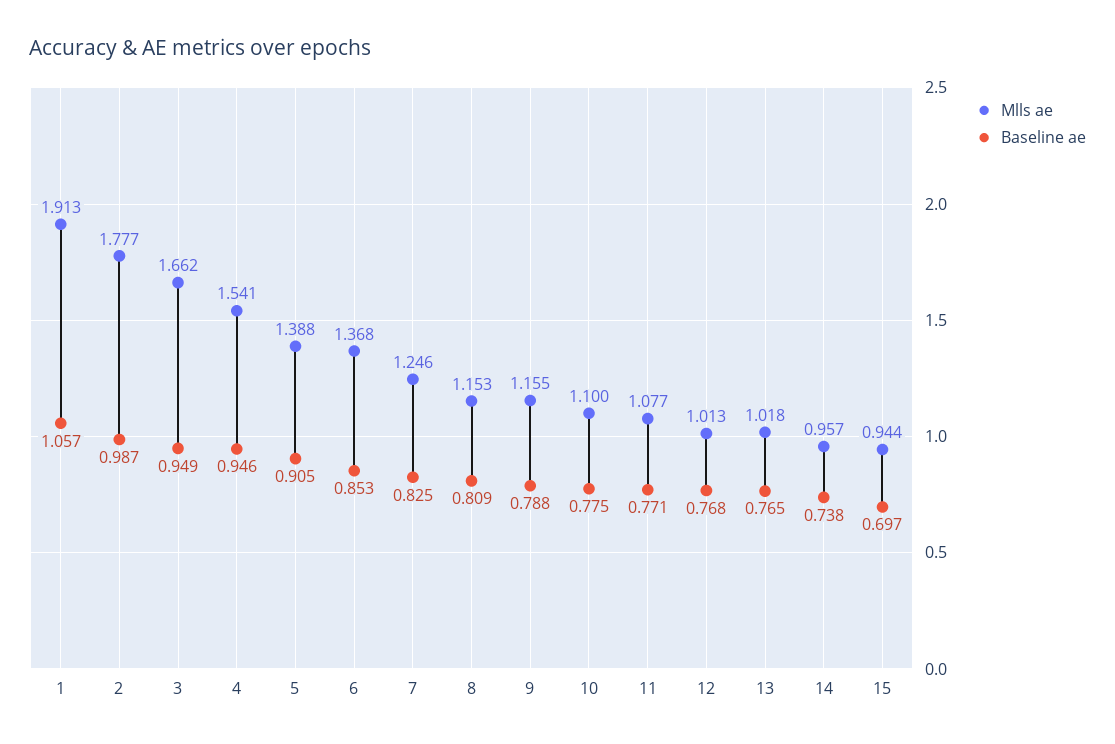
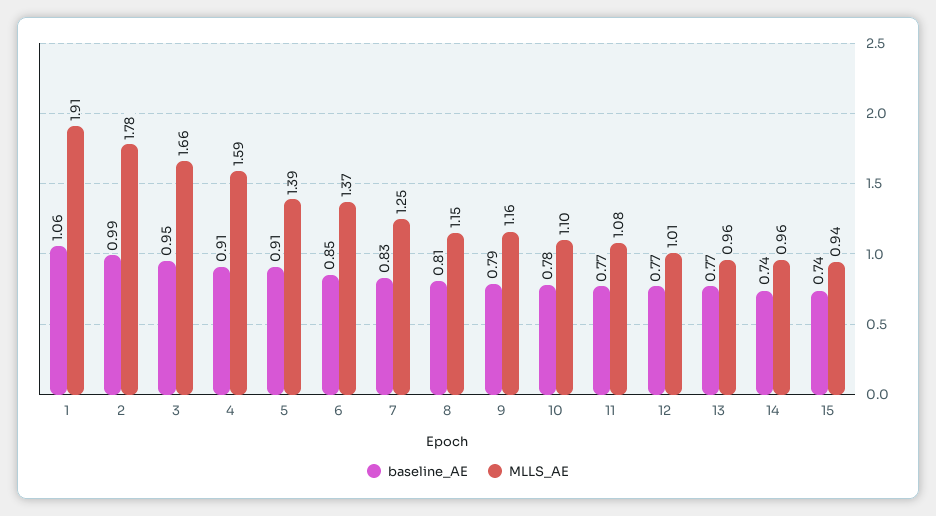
  {
    "Mlls ae": {
      "1": 1.913,
      "2": 1.777,
      "3": 1.662,
-     "4": 1.541,
+     "4": 1.59,
      "5": 1.388,
      "6": 1.368,
      "7": 1.246,
      "8": 1.153,
      "9": 1.155,
      "10": 1.1,
      "11": 1.077,
      "12": 1.013,
-     "13": 1.018,
+     "13": 0.96,
      "14": 0.957,
      "15": 0.944
    },
    "Baseline ae": {
      "1": 1.057,
      "2": 0.987,
      "3": 0.949,
-     "4": 0.946,
+     "4": 0.91,
      "5": 0.905,
      "6": 0.853,
      "7": 0.825,
      "8": 0.809,
      "9": 0.788,
      "10": 0.775,
      "11": 0.771,
      "12": 0.768,
      "13": 0.765,
      "14": 0.738,
-     "15": 0.697
+     "15": 0.74
    }
  }

